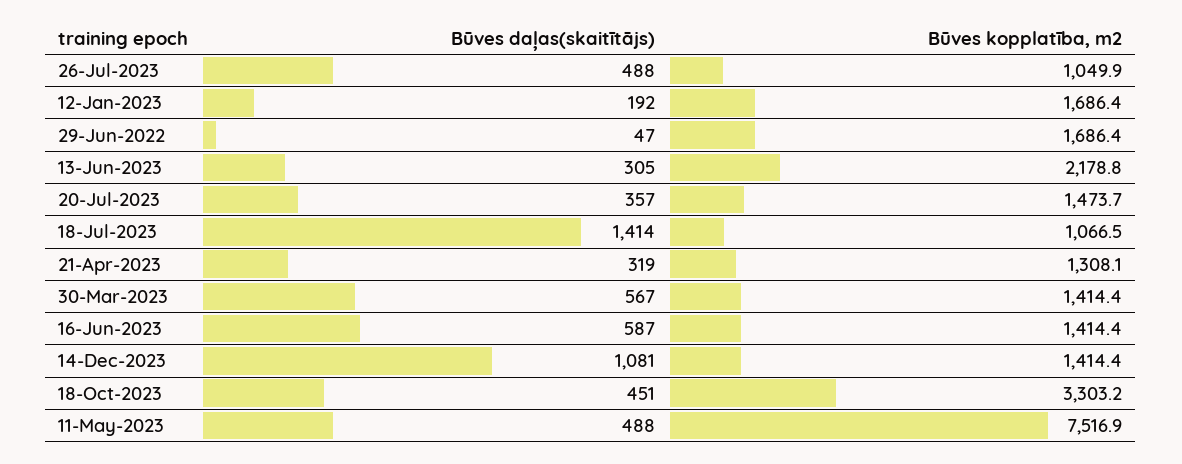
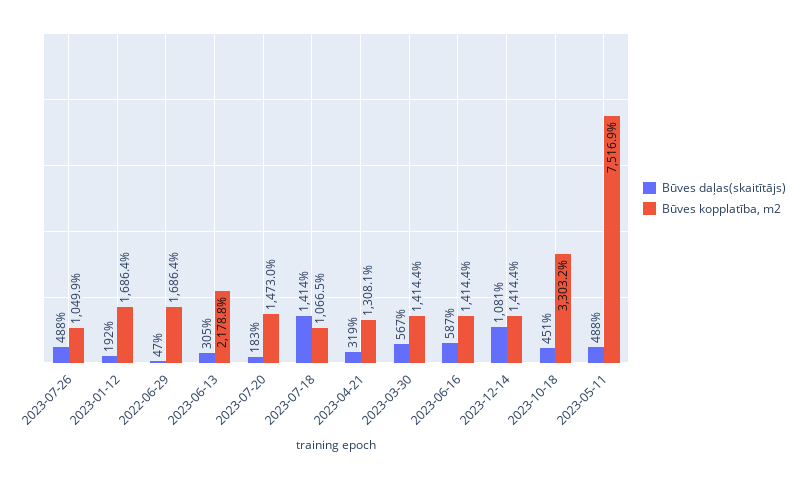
  {
    "Būves daļas(skaitītājs)": {
      "26-Jul-2023": 488,
      "12-Jan-2023": 192,
      "29-Jun-2022": 47,
      "13-Jun-2023": 305,
-     "20-Jul-2023": 357,
+     "20-Jul-2023": 183,
      "18-Jul-2023": 1414,
      "21-Apr-2023": 319,
      "30-Mar-2023": 567,
      "16-Jun-2023": 587,
      "14-Dec-2023": 1081,
      "18-Oct-2023": 451,
      "11-May-2023": 488
    },
    "Būves kopplatība, m2": {
      "26-Jul-2023": 1049.9,
      "12-Jan-2023": 1686.4,
      "29-Jun-2022": 1686.4,
      "13-Jun-2023": 2178.8,
-     "20-Jul-2023": 1473.7,
+     "20-Jul-2023": 1473,
      "18-Jul-2023": 1066.5,
      "21-Apr-2023": 1308.1,
      "30-Mar-2023": 1414.4,
      "16-Jun-2023": 1414.4,
      "14-Dec-2023": 1414.4,
      "18-Oct-2023": 3303.2,
      "11-May-2023": 7516.9
    }
  }

